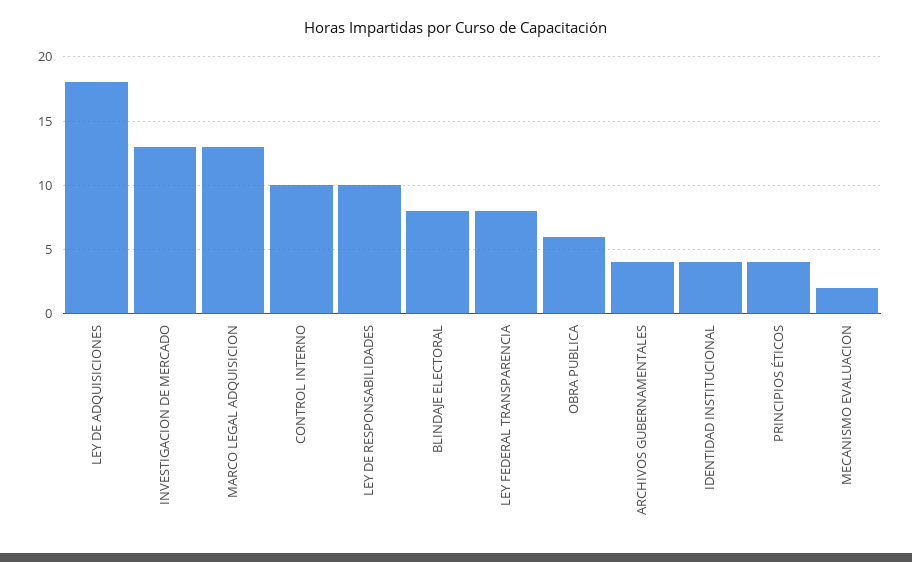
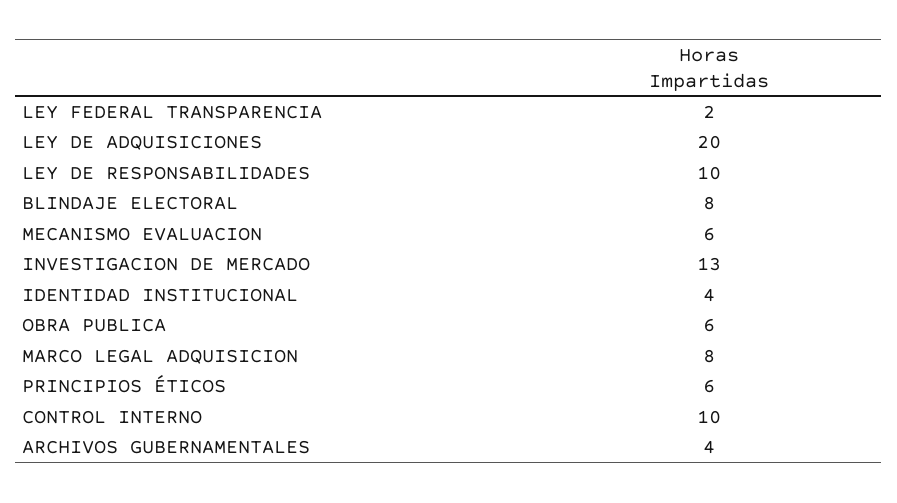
  {
-   "LEY DE ADQUISICIONES": 18,
+   "LEY DE ADQUISICIONES": 20,
    "INVESTIGACION DE MERCADO": 13,
-   "MARCO LEGAL ADQUISICION": 13,
+   "MARCO LEGAL ADQUISICION": 8,
    "CONTROL INTERNO": 10,
    "LEY DE RESPONSABILIDADES": 10,
    "BLINDAJE ELECTORAL": 8,
-   "LEY FEDERAL TRANSPARENCIA": 8,
+   "LEY FEDERAL TRANSPARENCIA": 2,
    "OBRA PUBLICA": 6,
    "ARCHIVOS GUBERNAMENTALES": 4,
    "IDENTIDAD INSTITUCIONAL": 4,
-   "PRINCIPIOS ÉTICOS": 4,
+   "PRINCIPIOS ÉTICOS": 6,
-   "MECANISMO EVALUACION": 2
+   "MECANISMO EVALUACION": 6
  }

